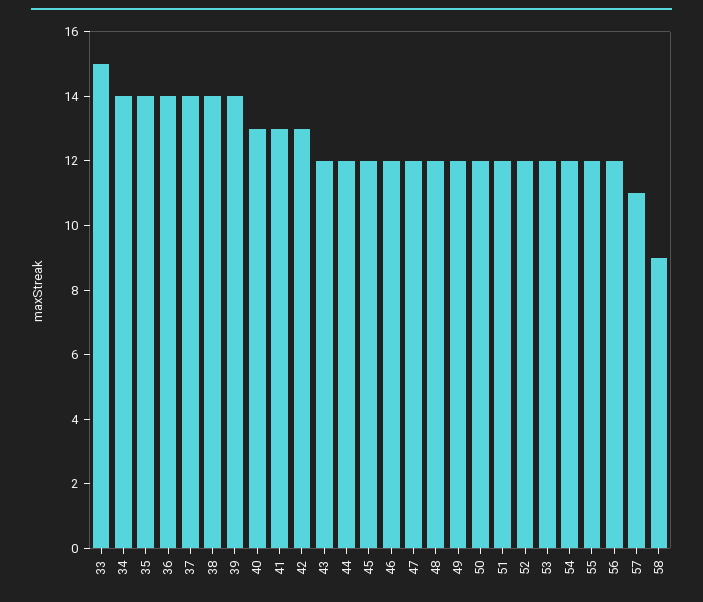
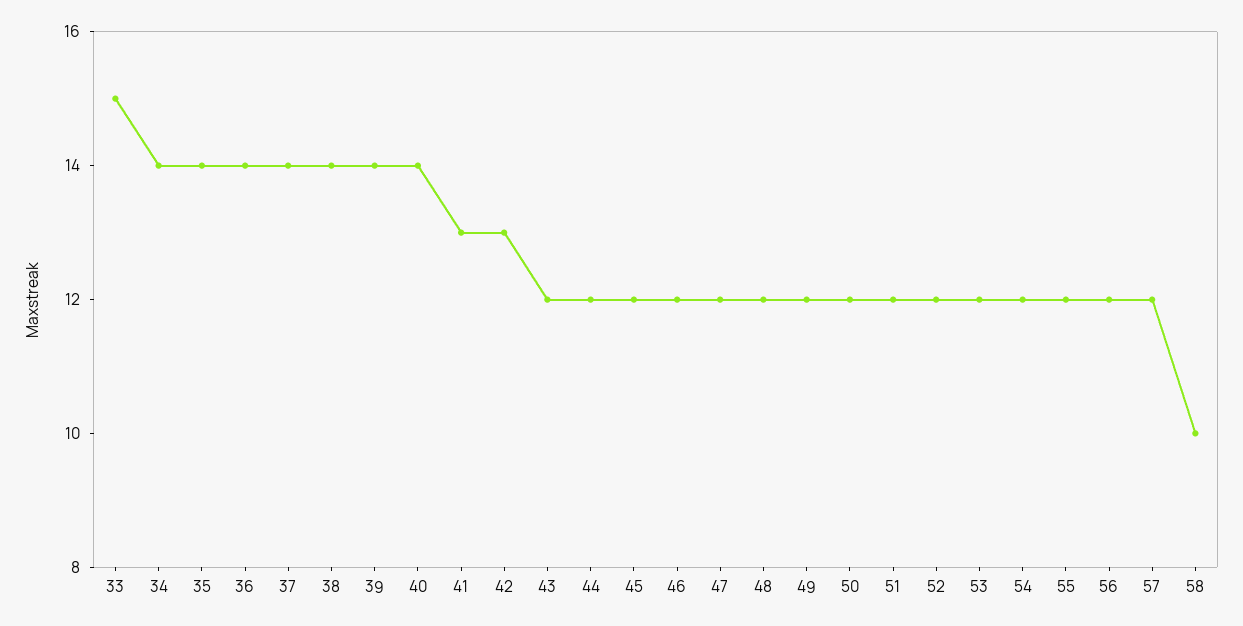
  {
    "33": 15,
    "34": 14,
    "35": 14,
    "36": 14,
    "37": 14,
    "38": 14,
    "39": 14,
-   "40": 13,
+   "40": 14,
    "41": 13,
    "42": 13,
    "43": 12,
    "44": 12,
    "45": 12,
    "46": 12,
    "47": 12,
    "48": 12,
    "49": 12,
    "50": 12,
    "51": 12,
    "52": 12,
    "53": 12,
    "54": 12,
    "55": 12,
    "56": 12,
-   "57": 11,
+   "57": 12,
-   "58": 9
+   "58": 10
  }

